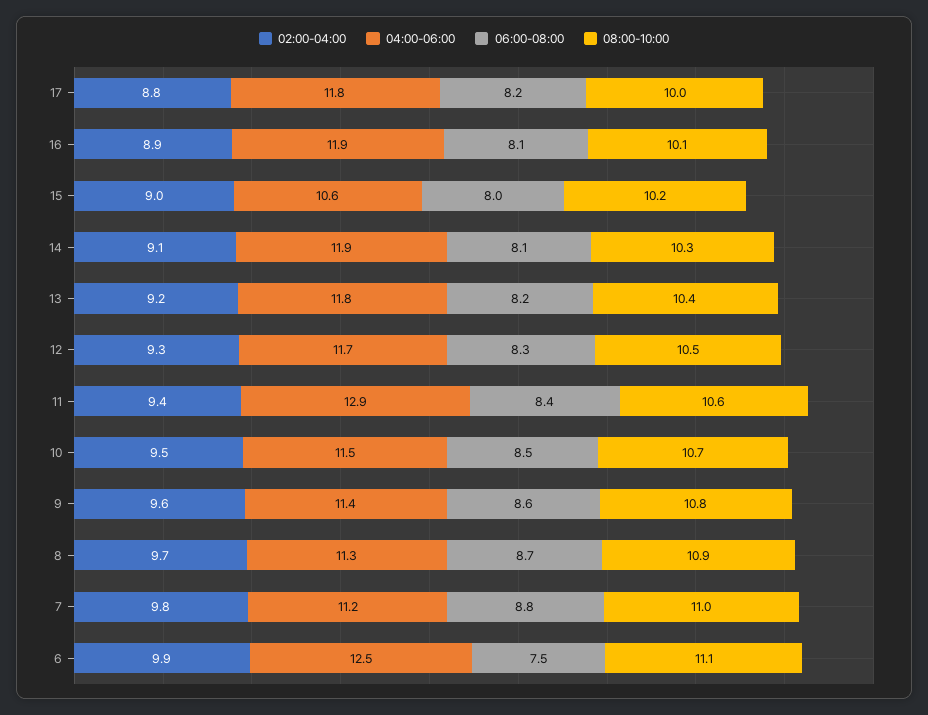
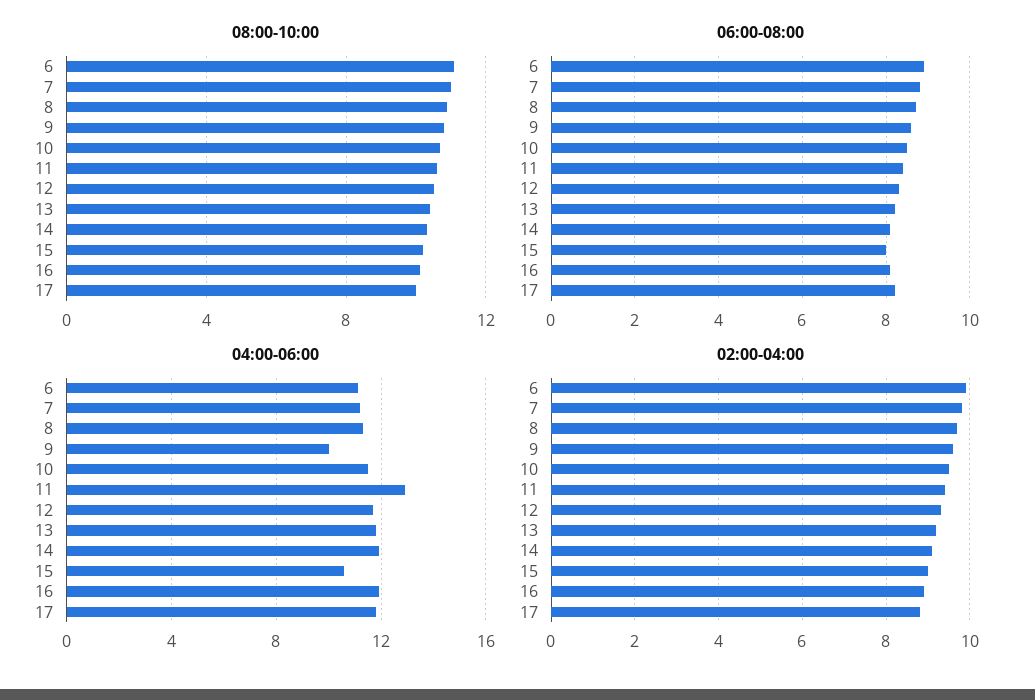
  {
    "02:00-04:00": {
      "17": 8.8,
      "16": 8.9,
      "15": 9,
      "14": 9.1,
      "13": 9.2,
      "12": 9.3,
      "11": 9.4,
      "10": 9.5,
      "9": 9.6,
      "8": 9.7,
      "7": 9.8,
      "6": 9.9
    },
    "04:00-06:00": {
      "17": 11.8,
      "16": 11.9,
      "15": 10.6,
      "14": 11.9,
      "13": 11.8,
      "12": 11.7,
      "11": 12.9,
      "10": 11.5,
-     "9": 11.4,
+     "9": 10,
      "8": 11.3,
      "7": 11.2,
-     "6": 12.5
+     "6": 11
    },
    "06:00-08:00": {
      "17": 8.2,
      "16": 8.1,
      "15": 8,
      "14": 8.1,
      "13": 8.2,
      "12": 8.3,
      "11": 8.4,
      "10": 8.5,
      "9": 8.6,
      "8": 8.7,
      "7": 8.8,
-     "6": 7.5
+     "6": 9
    },
    "08:00-10:00": {
      "17": 10,
      "16": 10.1,
      "15": 10.2,
      "14": 10.3,
      "13": 10.4,
      "12": 10.5,
      "11": 10.6,
      "10": 10.7,
      "9": 10.8,
      "8": 10.9,
      "7": 11,
      "6": 11.1
    }
  }

